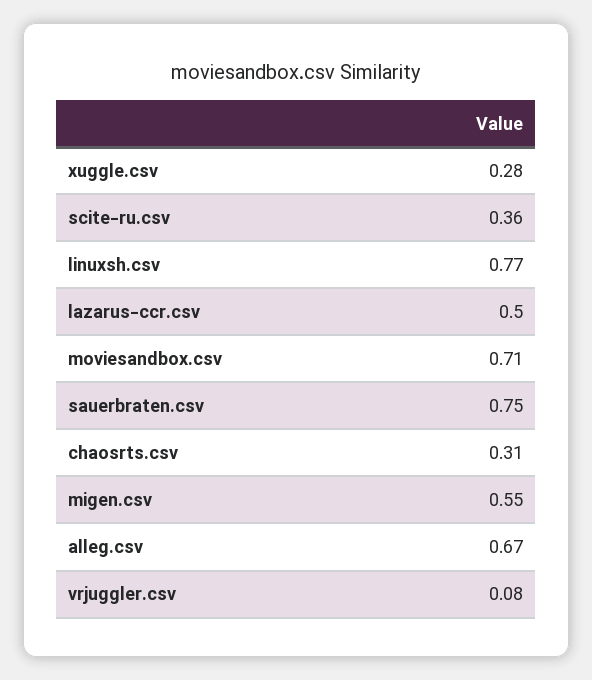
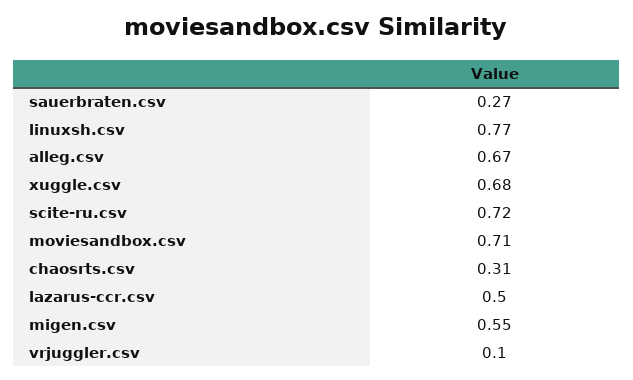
  {
-   "xuggle.csv": 0.28,
+   "xuggle.csv": 0.68,
-   "scite-ru.csv": 0.36,
+   "scite-ru.csv": 0.72,
    "linuxsh.csv": 0.77,
    "lazarus-ccr.csv": 0.5,
    "moviesandbox.csv": 0.71,
-   "sauerbraten.csv": 0.75,
+   "sauerbraten.csv": 0.27,
    "chaosrts.csv": 0.31,
    "migen.csv": 0.55,
    "alleg.csv": 0.67,
-   "vrjuggler.csv": 0.08
+   "vrjuggler.csv": 0.1
  }

